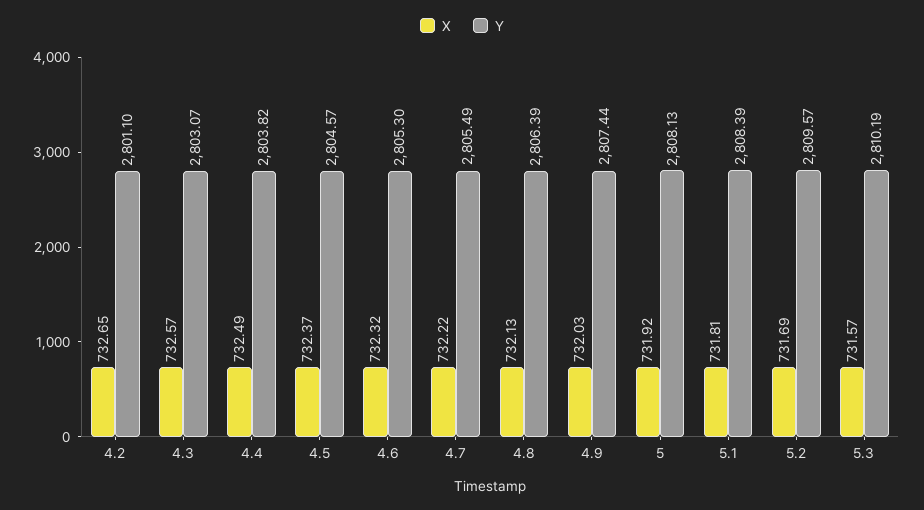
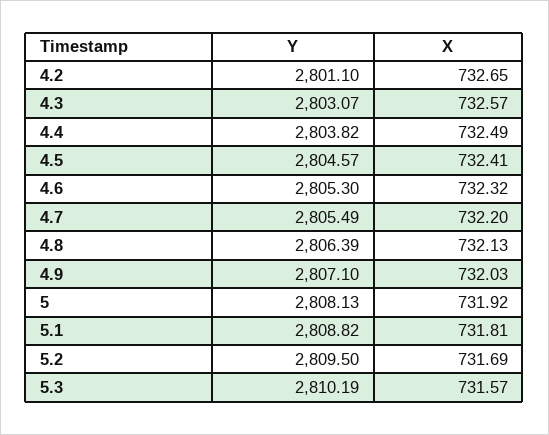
  {
    "X": {
      "4.2": 732.65,
      "4.3": 732.57,
      "4.4": 732.49,
-     "4.5": 732.37,
+     "4.5": 732.41,
      "4.6": 732.32,
-     "4.7": 732.22,
+     "4.7": 732.2,
      "4.8": 732.13,
      "4.9": 732.03,
      "5": 731.92,
      "5.1": 731.81,
      "5.2": 731.69,
      "5.3": 731.57
    },
    "Y": {
      "4.2": 2801.1,
      "4.3": 2803.07,
      "4.4": 2803.82,
      "4.5": 2804.57,
      "4.6": 2805.3,
      "4.7": 2805.49,
      "4.8": 2806.39,
-     "4.9": 2807.44,
+     "4.9": 2807.1,
      "5": 2808.13,
-     "5.1": 2808.39,
+     "5.1": 2808.82,
-     "5.2": 2809.57,
+     "5.2": 2809.5,
      "5.3": 2810.19
    }
  }

